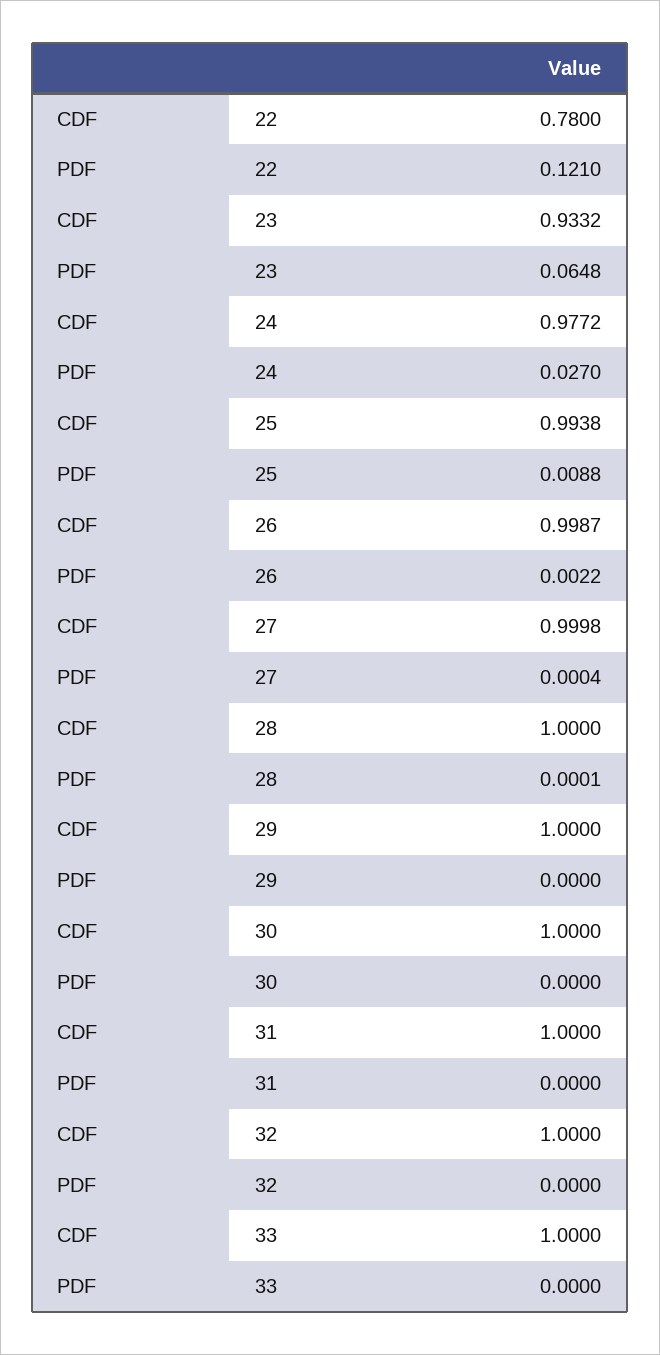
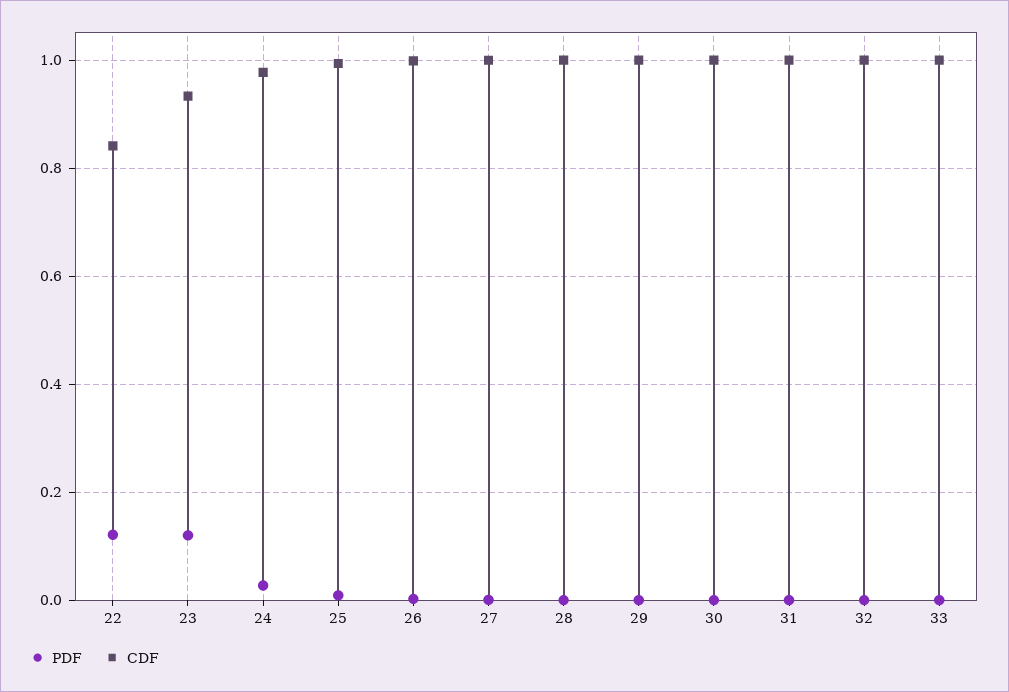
  {
    "CDF": {
-     "22": 0.78,
+     "22": 0.84,
      "23": 0.9332,
      "24": 0.9772,
      "25": 0.9938,
      "26": 0.9987,
      "27": 0.9998,
      "28": 1,
      "29": 1,
      "30": 1,
      "31": 1,
      "32": 1,
      "33": 1
    },
    "PDF": {
      "22": 0.121,
-     "23": 0.0648,
+     "23": 0.12,
      "24": 0.027,
      "25": 0.0088,
      "26": 0.0022,
      "27": 0.0004,
      "28": 0.0001,
      "29": 0,
      "30": 0,
      "31": 0,
      "32": 0,
      "33": 0
    }
  }

